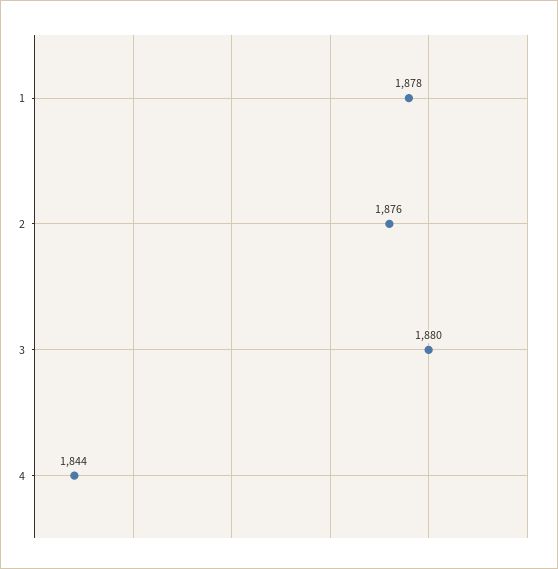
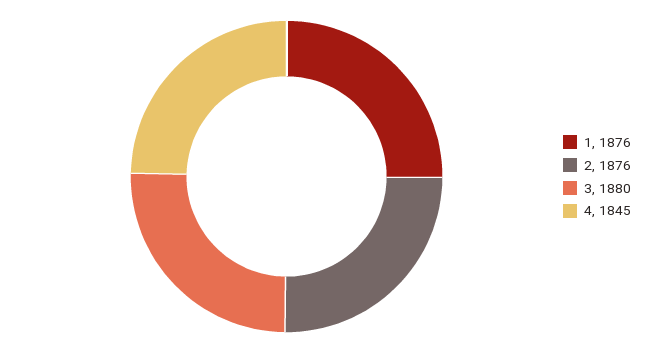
  {
-   "1": 1878,
+   "1": 1876,
    "2": 1876,
    "3": 1880,
-   "4": 1844
+   "4": 1845
  }

